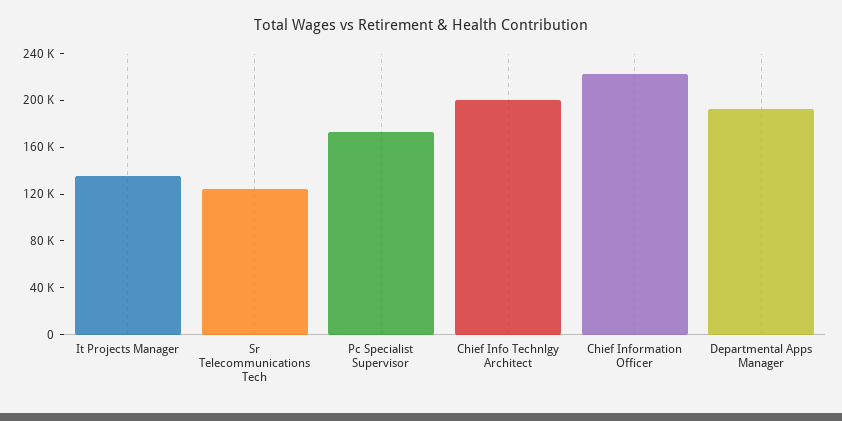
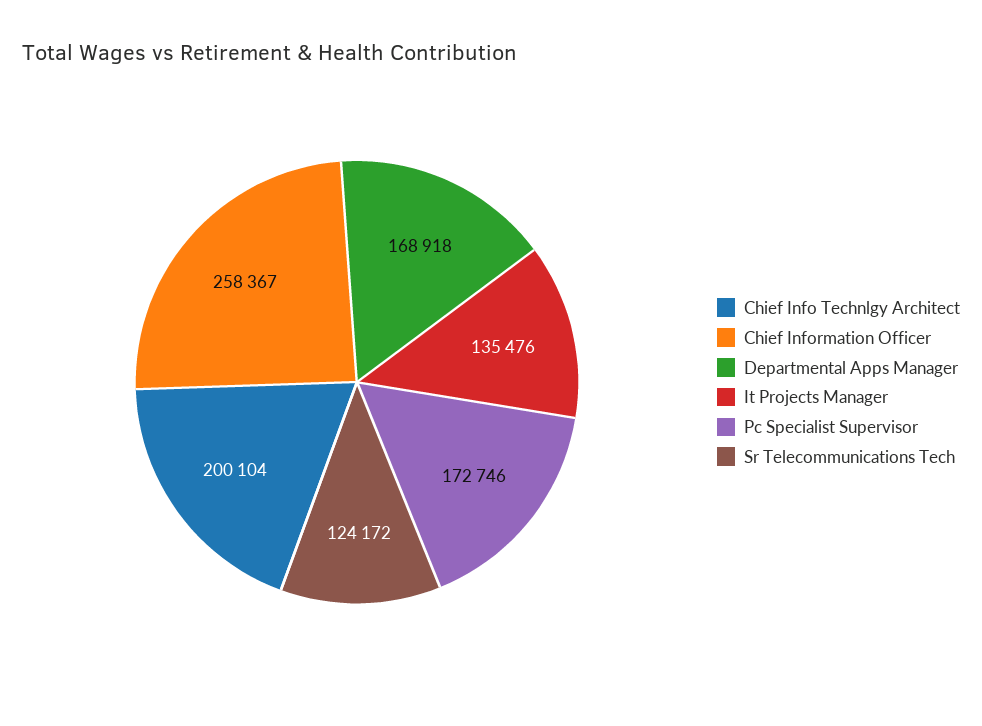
  {
    "It Projects Manager": 135476,
    "Sr Telecommunications Tech": 124172,
    "Pc Specialist Supervisor": 172746,
    "Chief Info Technlgy Architect": 200104,
-   "Chief Information Officer": 220000,
+   "Chief Information Officer": 258367,
-   "Departmental Apps Manager": 190000
+   "Departmental Apps Manager": 168918
  }

